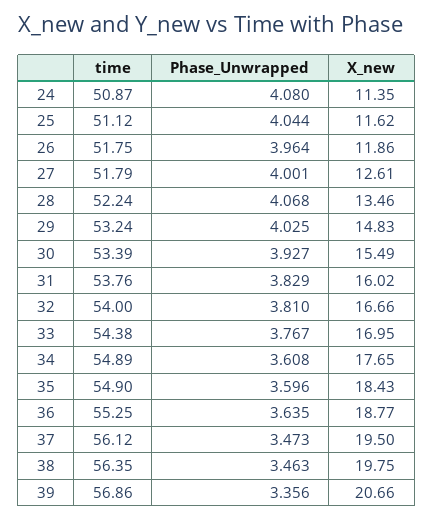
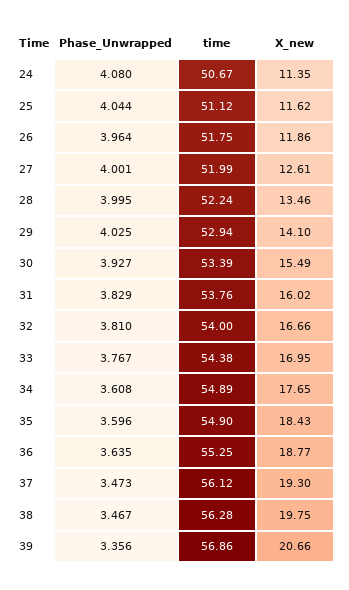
  {
    "time": {
-     "24": 50.87,
+     "24": 50.67,
      "25": 51.12,
      "26": 51.75,
-     "27": 51.79,
+     "27": 51.99,
      "28": 52.24,
-     "29": 53.24,
+     "29": 52.94,
      "30": 53.39,
      "31": 53.76,
      "32": 54,
      "33": 54.38,
      "34": 54.89,
      "35": 54.9,
      "36": 55.25,
      "37": 56.12,
-     "38": 56.35,
+     "38": 56.28,
      "39": 56.86
    },
    "Phase_Unwrapped": {
      "24": 4.08,
      "25": 4.044,
      "26": 3.964,
      "27": 4.001,
-     "28": 4.068,
+     "28": 3.995,
      "29": 4.025,
      "30": 3.927,
      "31": 3.829,
      "32": 3.81,
      "33": 3.767,
      "34": 3.608,
      "35": 3.596,
      "36": 3.635,
      "37": 3.473,
-     "38": 3.463,
+     "38": 3.467,
      "39": 3.356
    },
    "X_new": {
      "24": 11.35,
      "25": 11.62,
      "26": 11.86,
      "27": 12.61,
      "28": 13.46,
-     "29": 14.83,
+     "29": 14.1,
      "30": 15.49,
      "31": 16.02,
      "32": 16.66,
      "33": 16.95,
      "34": 17.65,
      "35": 18.43,
      "36": 18.77,
-     "37": 19.5,
+     "37": 19.3,
      "38": 19.75,
      "39": 20.66
    }
  }

